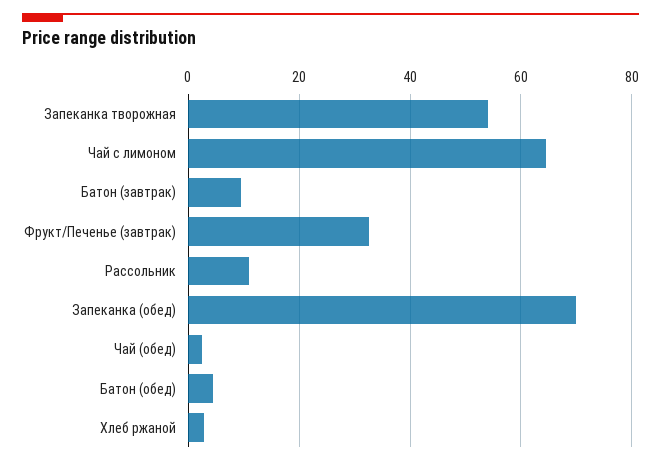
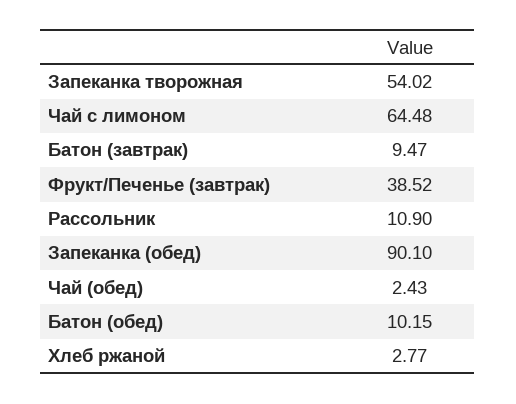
  {
    "Запеканка творожная": 54.02,
    "Чай с лимоном": 64.48,
    "Батон (завтрак)": 9.47,
-   "Фрукт/Печенье (завтрак)": 32,
+   "Фрукт/Печенье (завтрак)": 38.52,
    "Рассольник": 10.9,
-   "Запеканка (обед)": 70,
+   "Запеканка (обед)": 90.1,
    "Чай (обед)": 2.43,
-   "Батон (обед)": 4,
+   "Батон (обед)": 10.15,
    "Хлеб ржаной": 2.77
  }

